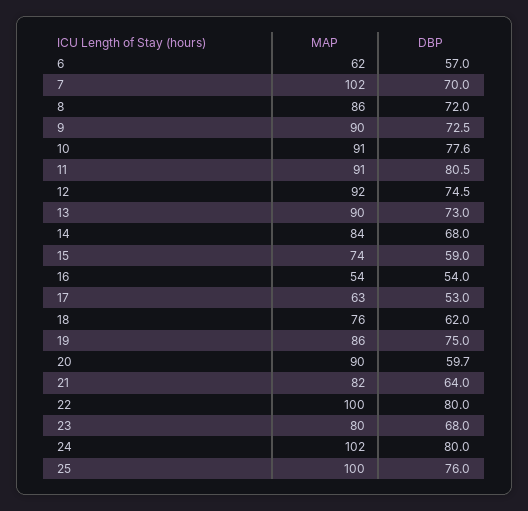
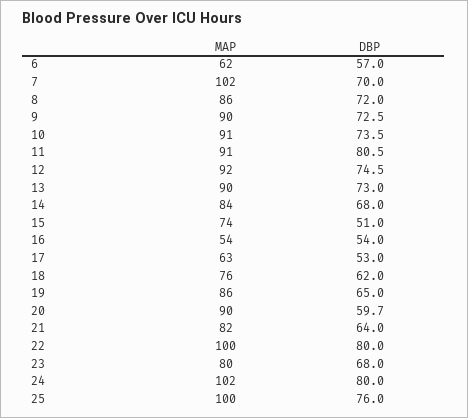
  {
    "MAP": {
      "6": 62,
      "7": 102,
      "8": 86,
      "9": 90,
      "10": 91,
      "11": 91,
      "12": 92,
      "13": 90,
      "14": 84,
      "15": 74,
      "16": 54,
      "17": 63,
      "18": 76,
      "19": 86,
      "20": 90,
      "21": 82,
      "22": 100,
      "23": 80,
      "24": 102,
      "25": 100
    },
    "DBP": {
      "6": 57,
      "7": 70,
      "8": 72,
      "9": 72.5,
-     "10": 77.6,
+     "10": 73.5,
      "11": 80.5,
      "12": 74.5,
      "13": 73,
      "14": 68,
-     "15": 59,
+     "15": 51,
      "16": 54,
      "17": 53,
      "18": 62,
-     "19": 75,
+     "19": 65,
      "20": 59.7,
      "21": 64,
      "22": 80,
      "23": 68,
      "24": 80,
      "25": 76
    }
  }

